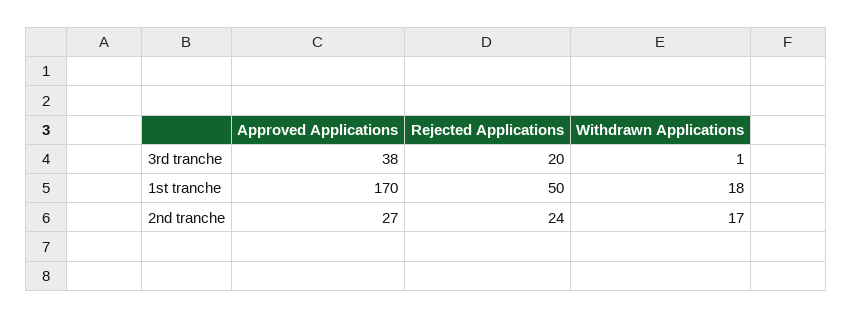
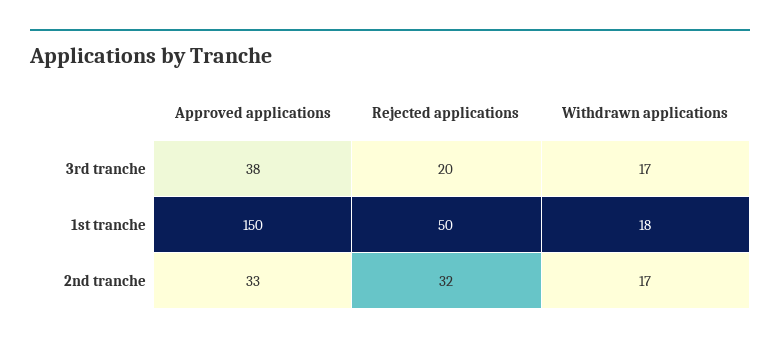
  {
    "Approved Applications": {
      "3rd tranche": 38,
-     "1st tranche": 170,
+     "1st tranche": 150,
-     "2nd tranche": 27
+     "2nd tranche": 33
    },
    "Rejected Applications": {
      "3rd tranche": 20,
      "1st tranche": 50,
-     "2nd tranche": 24
+     "2nd tranche": 32
    },
    "Withdrawn Applications": {
-     "3rd tranche": 1,
+     "3rd tranche": 17,
      "1st tranche": 18,
      "2nd tranche": 17
    }
  }

